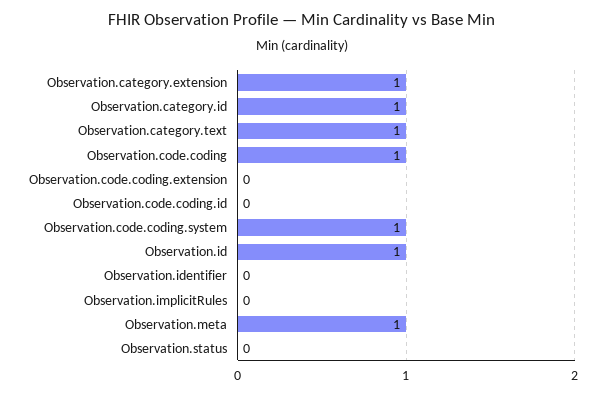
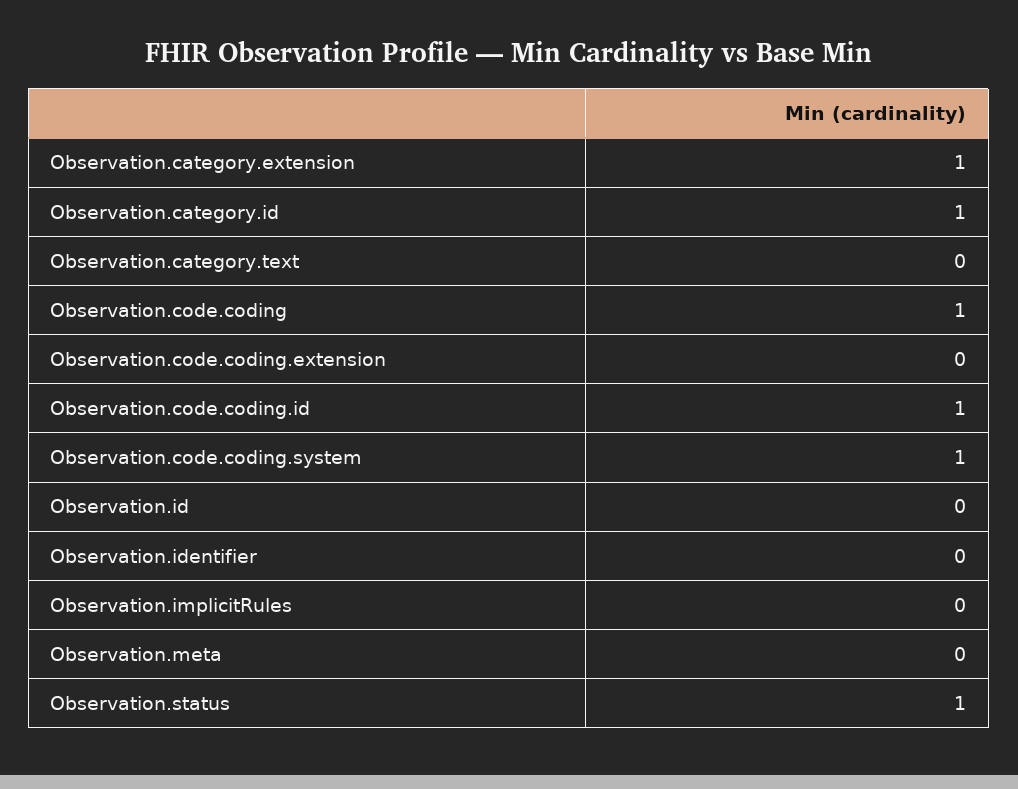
  {
    "Observation.category.extension": 1,
    "Observation.category.id": 1,
-   "Observation.category.text": 1,
+   "Observation.category.text": 0,
    "Observation.code.coding": 1,
    "Observation.code.coding.extension": 0,
-   "Observation.code.coding.id": 0,
+   "Observation.code.coding.id": 1,
    "Observation.code.coding.system": 1,
-   "Observation.id": 1,
+   "Observation.id": 0,
    "Observation.identifier": 0,
    "Observation.implicitRules": 0,
-   "Observation.meta": 1,
+   "Observation.meta": 0,
-   "Observation.status": 0
+   "Observation.status": 1
  }

